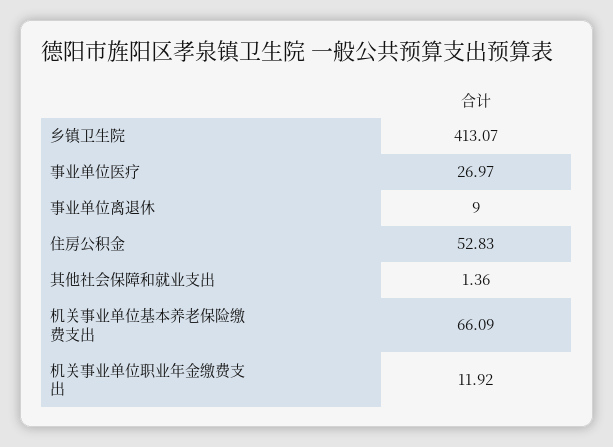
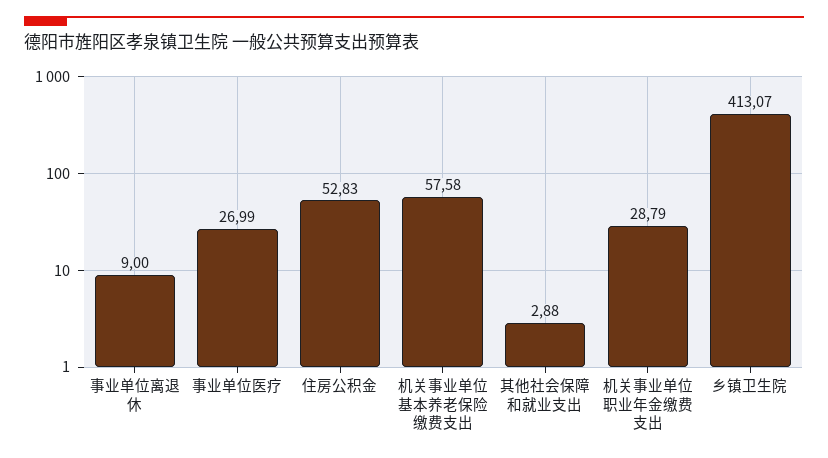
  {
    "乡镇卫生院": 413.07,
-   "事业单位医疗": 26.97,
+   "事业单位医疗": 26.99,
    "事业单位离退休": 9,
    "住房公积金": 52.83,
-   "其他社会保障和就业支出": 1.36,
+   "其他社会保障和就业支出": 2.88,
-   "机关事业单位基本养老保险缴费支出": 66.09,
+   "机关事业单位基本养老保险缴费支出": 57.58,
-   "机关事业单位职业年金缴费支出": 11.92
+   "机关事业单位职业年金缴费支出": 28.79
  }

